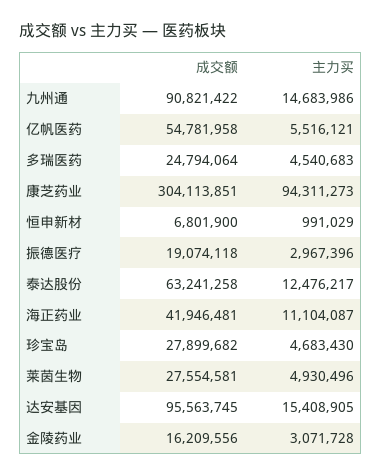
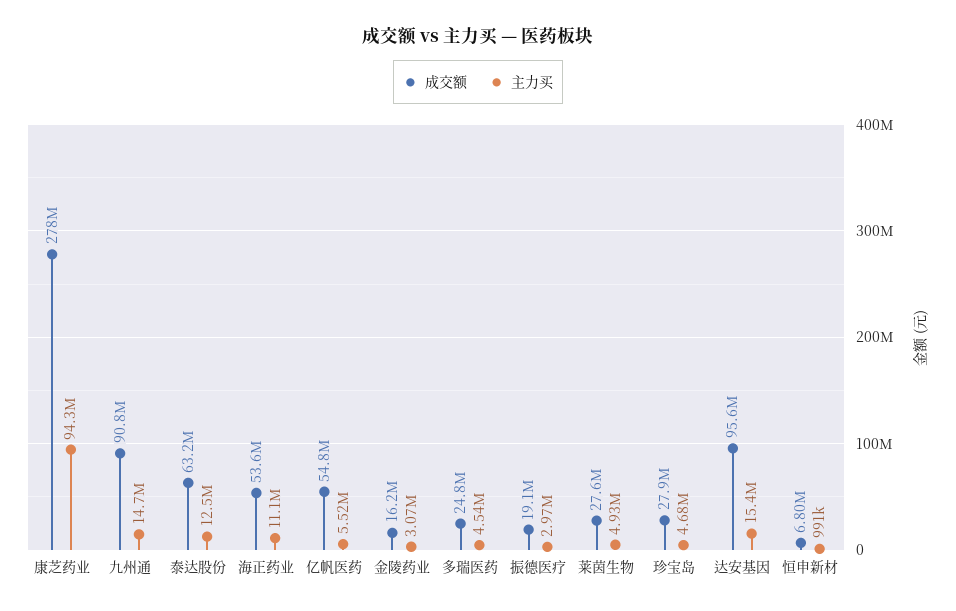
  {
    "成交额": {
      "九州通": 90821422,
      "亿帆医药": 54781958,
      "多瑞医药": 24794064,
-     "康芝药业": 304113851,
+     "康芝药业": 278000000,
      "恒申新材": 6801900,
      "振德医疗": 19074118,
      "泰达股份": 63241258,
-     "海正药业": 41946481,
+     "海正药业": 53600000,
      "珍宝岛": 27899682,
      "莱茵生物": 27554581,
      "达安基因": 95563745,
      "金陵药业": 16209556
    },
    "主力买": {
      "九州通": 14683986,
      "亿帆医药": 5516121,
      "多瑞医药": 4540683,
      "康芝药业": 94311273,
      "恒申新材": 991029,
      "振德医疗": 2967396,
      "泰达股份": 12476217,
      "海正药业": 11104087,
      "珍宝岛": 4683430,
      "莱茵生物": 4930496,
      "达安基因": 15408905,
      "金陵药业": 3071728
    }
  }

